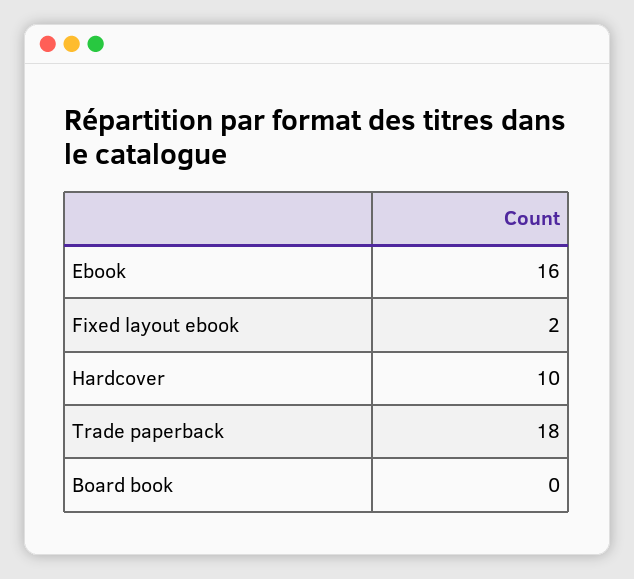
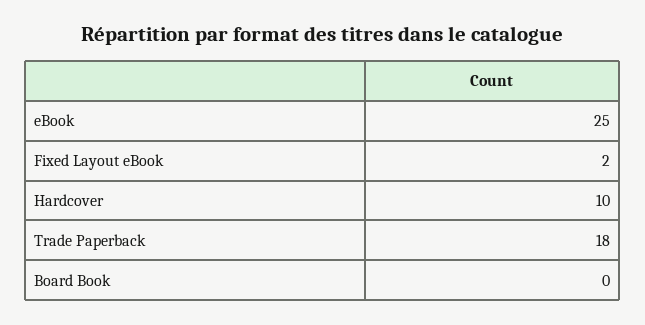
  {
-   "Ebook": 16,
+   "Ebook": 25,
    "Fixed layout ebook": 2,
    "Hardcover": 10,
    "Trade paperback": 18,
    "Board book": 0
  }

